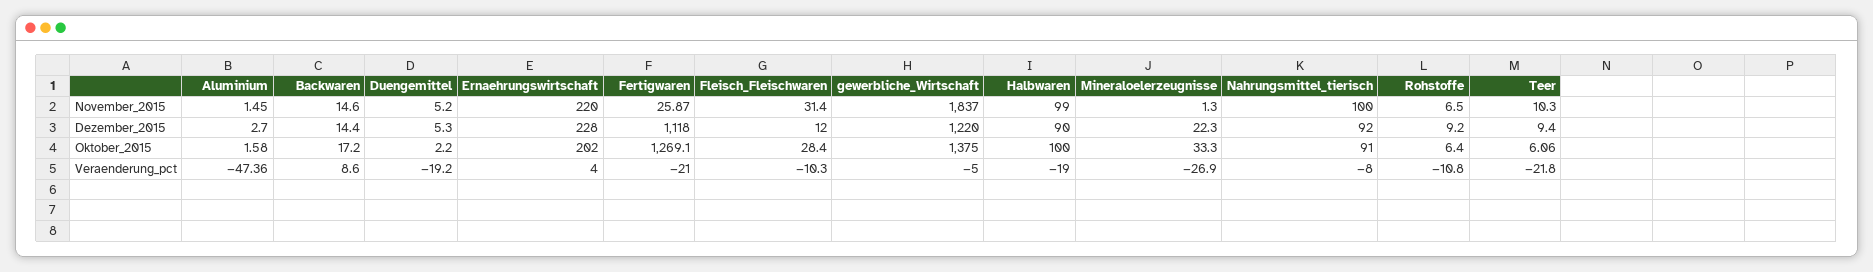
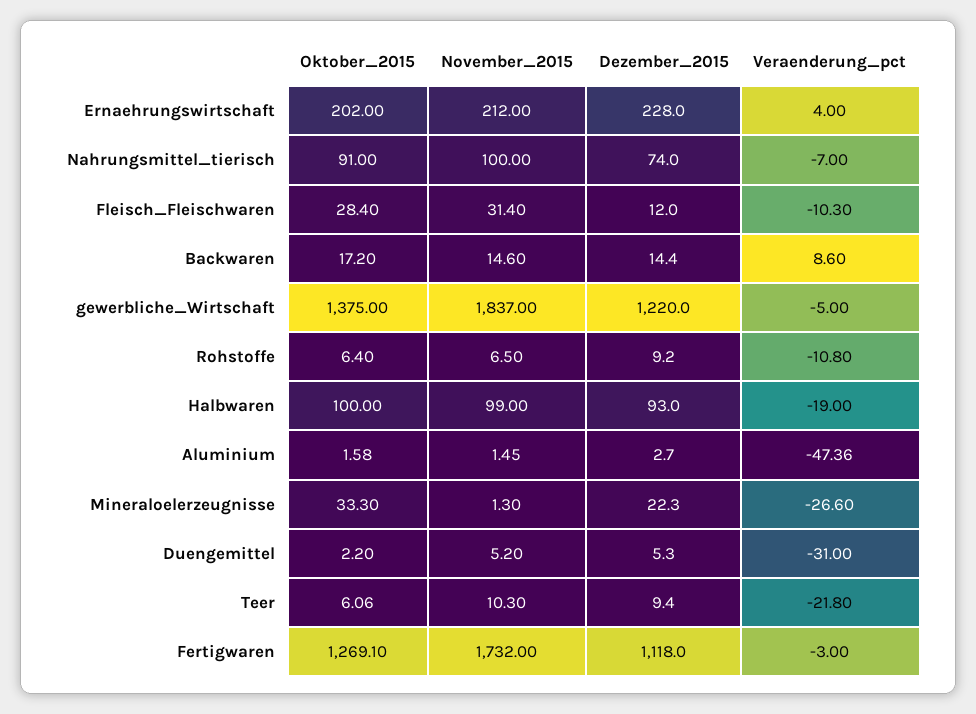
  {
    "Aluminium": {
      "November_2015": 1.45,
      "Dezember_2015": 2.7,
      "Oktober_2015": 1.58,
      "Veraenderung_pct": -47.36
    },
    "Backwaren": {
      "November_2015": 14.6,
      "Dezember_2015": 14.4,
      "Oktober_2015": 17.2,
      "Veraenderung_pct": 8.6
    },
    "Duengemittel": {
      "November_2015": 5.2,
      "Dezember_2015": 5.3,
      "Oktober_2015": 2.2,
-     "Veraenderung_pct": -19.2
+     "Veraenderung_pct": -31
    },
    "Ernaehrungswirtschaft": {
-     "November_2015": 220,
+     "November_2015": 212,
      "Dezember_2015": 228,
      "Oktober_2015": 202,
      "Veraenderung_pct": 4
    },
    "Fertigwaren": {
-     "November_2015": 25.87,
+     "November_2015": 1732,
      "Dezember_2015": 1118,
      "Oktober_2015": 1269.1,
-     "Veraenderung_pct": -21
+     "Veraenderung_pct": -3
    },
    "Fleisch_Fleischwaren": {
      "November_2015": 31.4,
      "Dezember_2015": 12,
      "Oktober_2015": 28.4,
      "Veraenderung_pct": -10.3
    },
    "gewerbliche_Wirtschaft": {
      "November_2015": 1837,
      "Dezember_2015": 1220,
      "Oktober_2015": 1375,
      "Veraenderung_pct": -5
    },
    "Halbwaren": {
      "November_2015": 99,
-     "Dezember_2015": 90,
+     "Dezember_2015": 93,
      "Oktober_2015": 100,
      "Veraenderung_pct": -19
    },
    "Mineraloelerzeugnisse": {
      "November_2015": 1.3,
      "Dezember_2015": 22.3,
      "Oktober_2015": 33.3,
-     "Veraenderung_pct": -26.9
+     "Veraenderung_pct": -26.6
    },
    "Nahrungsmittel_tierisch": {
      "November_2015": 100,
-     "Dezember_2015": 92,
+     "Dezember_2015": 74,
      "Oktober_2015": 91,
-     "Veraenderung_pct": -8
+     "Veraenderung_pct": -7
    },
    "Rohstoffe": {
      "November_2015": 6.5,
      "Dezember_2015": 9.2,
      "Oktober_2015": 6.4,
      "Veraenderung_pct": -10.8
    },
    "Teer": {
      "November_2015": 10.3,
      "Dezember_2015": 9.4,
      "Oktober_2015": 6.06,
      "Veraenderung_pct": -21.8
    }
  }

